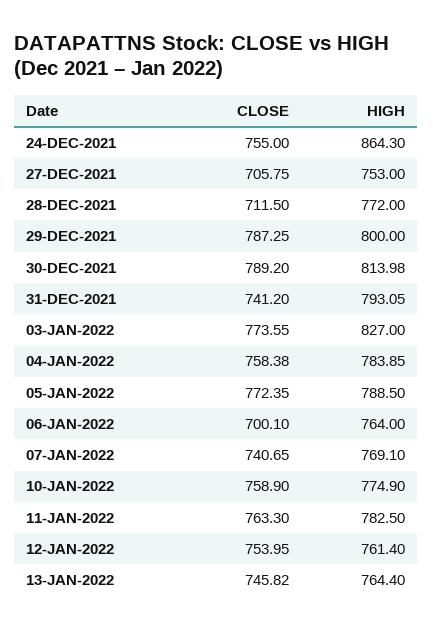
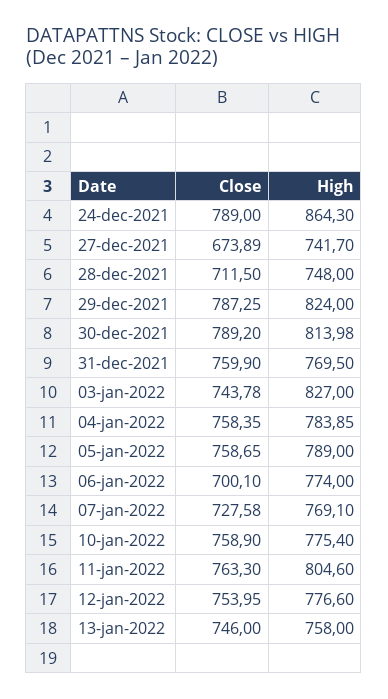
  {
    "CLOSE": {
-     "24-DEC-2021": 755,
+     "24-DEC-2021": 789,
-     "27-DEC-2021": 705.75,
+     "27-DEC-2021": 673.89,
      "28-DEC-2021": 711.5,
      "29-DEC-2021": 787.25,
      "30-DEC-2021": 789.2,
-     "31-DEC-2021": 741.2,
+     "31-DEC-2021": 759.9,
-     "03-JAN-2022": 773.55,
+     "03-JAN-2022": 743.78,
-     "04-JAN-2022": 758.38,
+     "04-JAN-2022": 758.35,
-     "05-JAN-2022": 772.35,
+     "05-JAN-2022": 758.65,
      "06-JAN-2022": 700.1,
-     "07-JAN-2022": 740.65,
+     "07-JAN-2022": 727.58,
      "10-JAN-2022": 758.9,
      "11-JAN-2022": 763.3,
      "12-JAN-2022": 753.95,
-     "13-JAN-2022": 745.82
+     "13-JAN-2022": 746
    },
    "HIGH": {
      "24-DEC-2021": 864.3,
-     "27-DEC-2021": 753,
+     "27-DEC-2021": 741.7,
-     "28-DEC-2021": 772,
+     "28-DEC-2021": 748,
-     "29-DEC-2021": 800,
+     "29-DEC-2021": 824,
      "30-DEC-2021": 813.98,
-     "31-DEC-2021": 793.05,
+     "31-DEC-2021": 769.5,
      "03-JAN-2022": 827,
      "04-JAN-2022": 783.85,
-     "05-JAN-2022": 788.5,
+     "05-JAN-2022": 789,
-     "06-JAN-2022": 764,
+     "06-JAN-2022": 774,
      "07-JAN-2022": 769.1,
-     "10-JAN-2022": 774.9,
+     "10-JAN-2022": 775.4,
-     "11-JAN-2022": 782.5,
+     "11-JAN-2022": 804.6,
-     "12-JAN-2022": 761.4,
+     "12-JAN-2022": 776.6,
-     "13-JAN-2022": 764.4
+     "13-JAN-2022": 758
    }
  }

